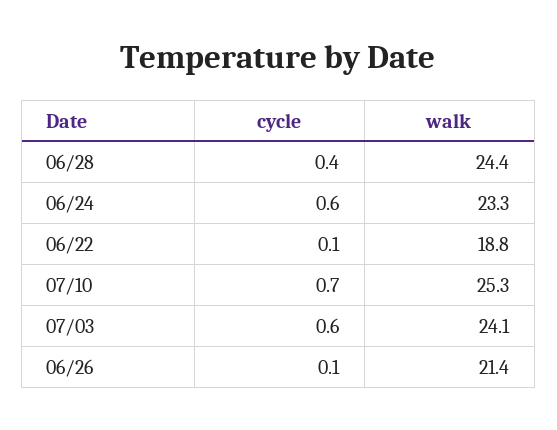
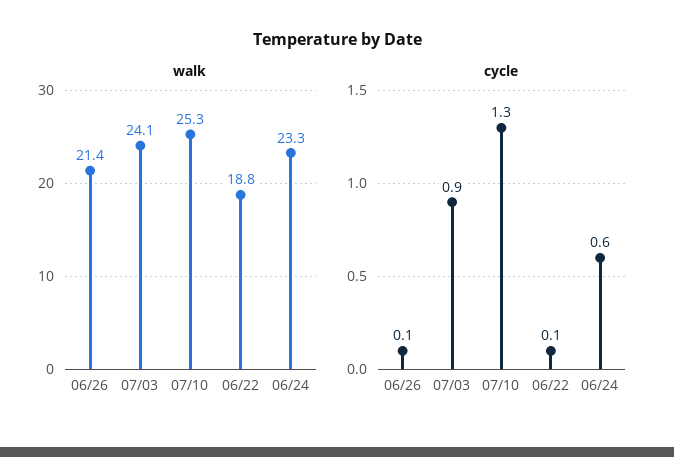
  {
    "cycle": {
-     "06/28": 0.4,
      "06/24": 0.6,
      "06/22": 0.1,
-     "07/10": 0.7,
+     "07/10": 1.3,
-     "07/03": 0.6,
+     "07/03": 0.9,
      "06/26": 0.1
    },
    "walk": {
-     "06/28": 24.4,
      "06/24": 23.3,
      "06/22": 18.8,
      "07/10": 25.3,
      "07/03": 24.1,
      "06/26": 21.4
    }
  }

